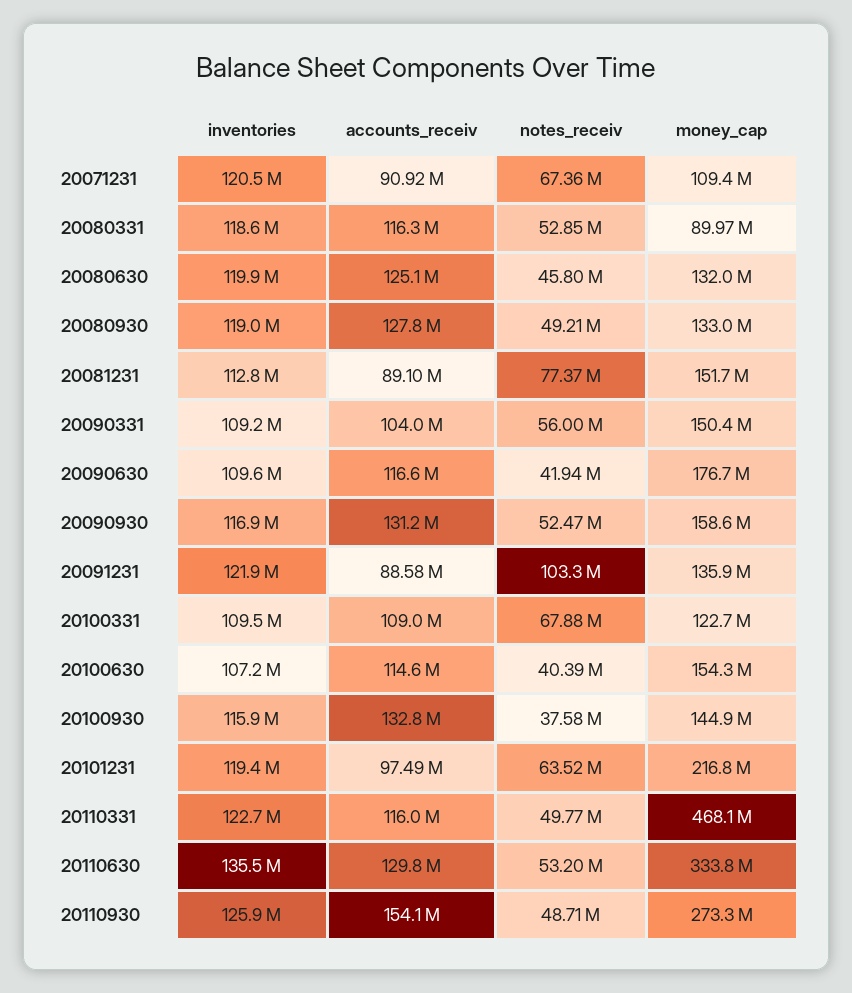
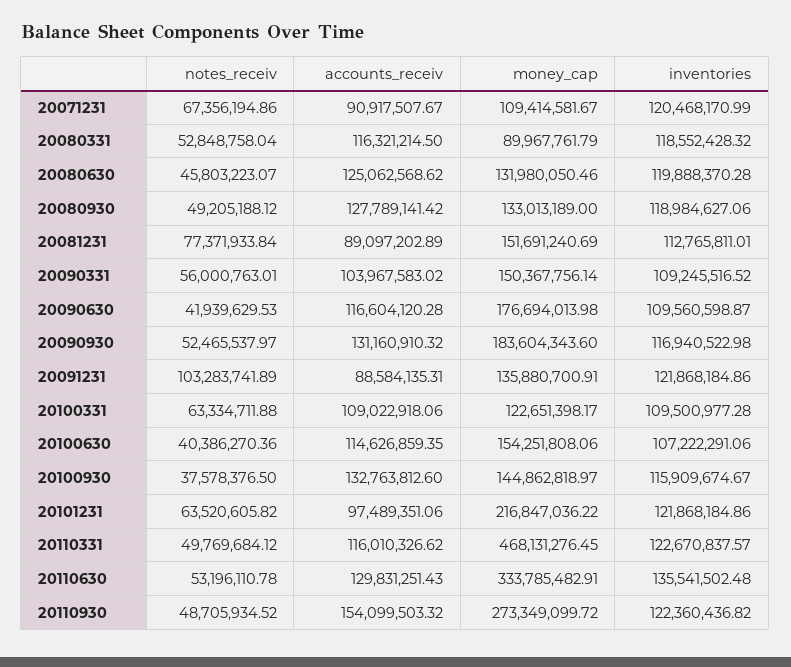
  {
    "inventories": {
      "20071231": 120468170.99,
      "20080331": 118552428.32,
      "20080630": 119888370.28,
      "20080930": 118984627.06,
      "20081231": 112765811.01,
      "20090331": 109245516.52,
      "20090630": 109560598.87,
      "20090930": 116940522.98,
      "20091231": 121868184.86,
      "20100331": 109500977.28,
      "20100630": 107222291.06,
      "20100930": 115909674.67,
-     "20101231": 119400000,
+     "20101231": 121868184.86,
      "20110331": 122670837.57,
      "20110630": 135541502.48,
-     "20110930": 125900000
+     "20110930": 122360436.82
    },
    "accounts_receiv": {
      "20071231": 90917507.67,
      "20080331": 116321214.5,
      "20080630": 125062568.62,
      "20080930": 127789141.42,
      "20081231": 89097202.89,
      "20090331": 103967583.02,
      "20090630": 116604120.28,
      "20090930": 131160910.32,
      "20091231": 88584135.31,
      "20100331": 109022918.06,
      "20100630": 114626859.35,
      "20100930": 132763812.6,
      "20101231": 97489351.06,
      "20110331": 116010326.62,
      "20110630": 129831251.43,
      "20110930": 154099503.32
    },
    "notes_receiv": {
      "20071231": 67356194.86,
      "20080331": 52848758.04,
      "20080630": 45803223.07,
      "20080930": 49205188.12,
      "20081231": 77371933.84,
      "20090331": 56000763.01,
      "20090630": 41939629.53,
      "20090930": 52465537.97,
      "20091231": 103283741.89,
-     "20100331": 67880000,
+     "20100331": 63334711.88,
      "20100630": 40386270.36,
      "20100930": 37578376.5,
      "20101231": 63520605.82,
      "20110331": 49769684.12,
      "20110630": 53196110.78,
      "20110930": 48705934.52
    },
    "money_cap": {
      "20071231": 109414581.67,
      "20080331": 89967761.79,
      "20080630": 131980050.46,
      "20080930": 133013189,
      "20081231": 151691240.69,
      "20090331": 150367756.14,
      "20090630": 176694013.98,
-     "20090930": 158600000,
+     "20090930": 183604343.6,
      "20091231": 135880700.91,
      "20100331": 122651398.17,
      "20100630": 154251808.06,
      "20100930": 144862818.97,
      "20101231": 216847036.22,
      "20110331": 468131276.45,
      "20110630": 333785482.91,
      "20110930": 273349099.72
    }
  }

